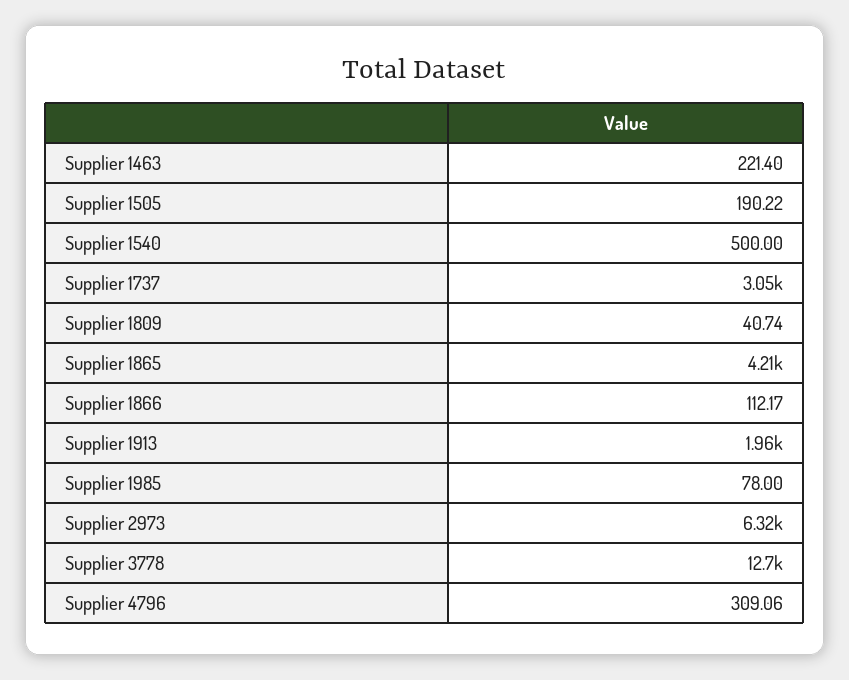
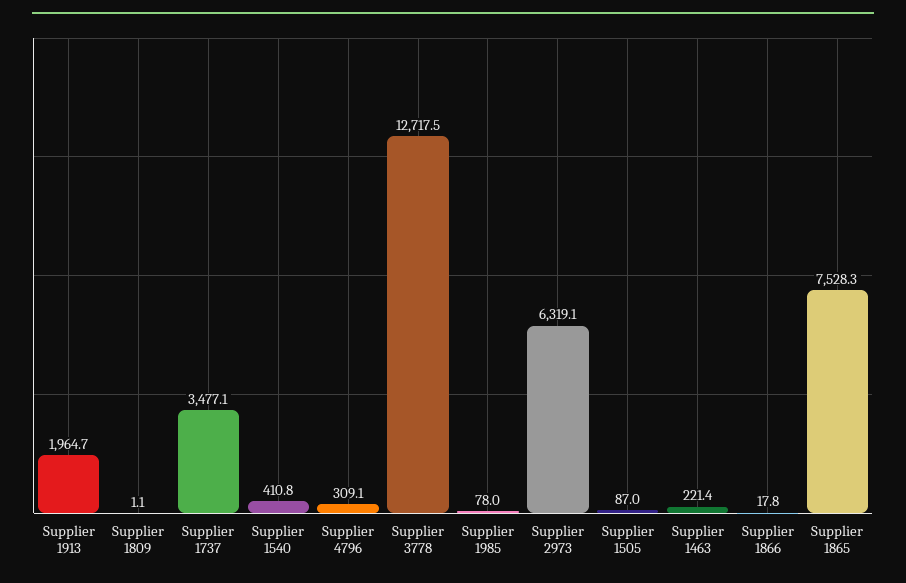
  {
    "Supplier 1463": 221.4,
-   "Supplier 1505": 190.22,
+   "Supplier 1505": 87,
-   "Supplier 1540": 500,
+   "Supplier 1540": 410.8,
-   "Supplier 1737": 3050,
+   "Supplier 1737": 3477.1,
-   "Supplier 1809": 40.74,
+   "Supplier 1809": 1.1,
-   "Supplier 1865": 4210,
+   "Supplier 1865": 7528.3,
-   "Supplier 1866": 112.17,
+   "Supplier 1866": 17.8,
    "Supplier 1913": 1964.7,
    "Supplier 1985": 78,
    "Supplier 2973": 6319.1,
    "Supplier 3778": 12717.5,
    "Supplier 4796": 309.06
  }

